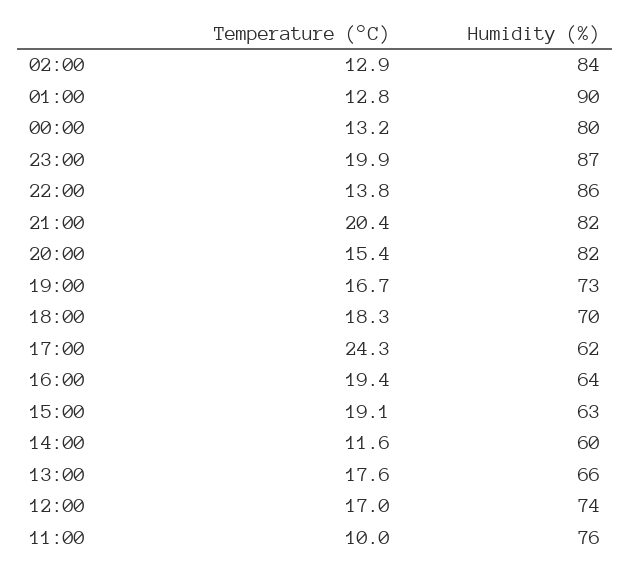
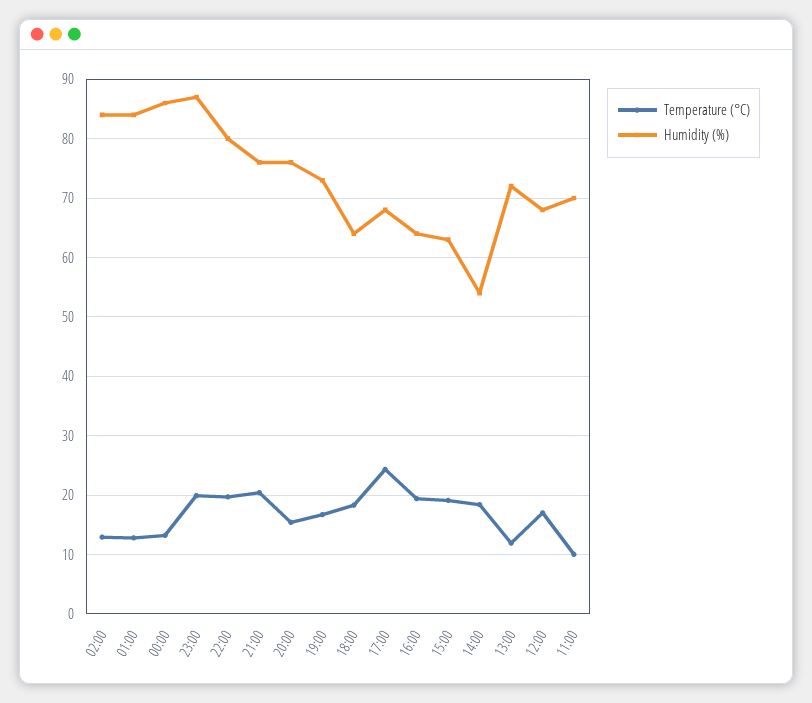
  {
    "Temperature (°C)": {
      "02:00": 12.9,
      "01:00": 12.8,
      "00:00": 13.2,
      "23:00": 19.9,
-     "22:00": 13.8,
+     "22:00": 20,
      "21:00": 20.4,
      "20:00": 15.4,
      "19:00": 16.7,
      "18:00": 18.3,
      "17:00": 24.3,
      "16:00": 19.4,
      "15:00": 19.1,
-     "14:00": 11.6,
+     "14:00": 18,
-     "13:00": 17.6,
+     "13:00": 12,
      "12:00": 17,
      "11:00": 10
    },
    "Humidity (%)": {
      "02:00": 84,
-     "01:00": 90,
+     "01:00": 84,
-     "00:00": 80,
+     "00:00": 86,
      "23:00": 87,
-     "22:00": 86,
+     "22:00": 80,
-     "21:00": 82,
+     "21:00": 76,
-     "20:00": 82,
+     "20:00": 76,
      "19:00": 73,
-     "18:00": 70,
+     "18:00": 64,
-     "17:00": 62,
+     "17:00": 68,
      "16:00": 64,
      "15:00": 63,
-     "14:00": 60,
+     "14:00": 54,
-     "13:00": 66,
+     "13:00": 72,
-     "12:00": 74,
+     "12:00": 68,
-     "11:00": 76
+     "11:00": 70
    }
  }

